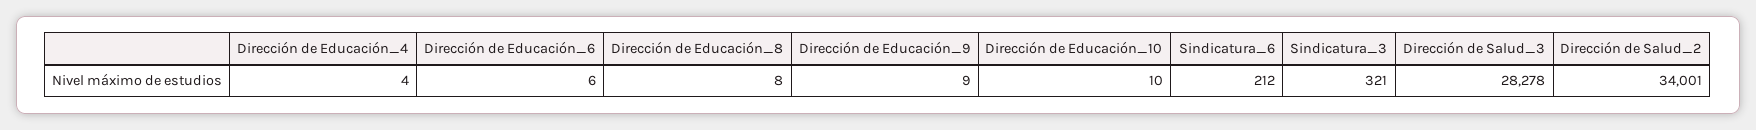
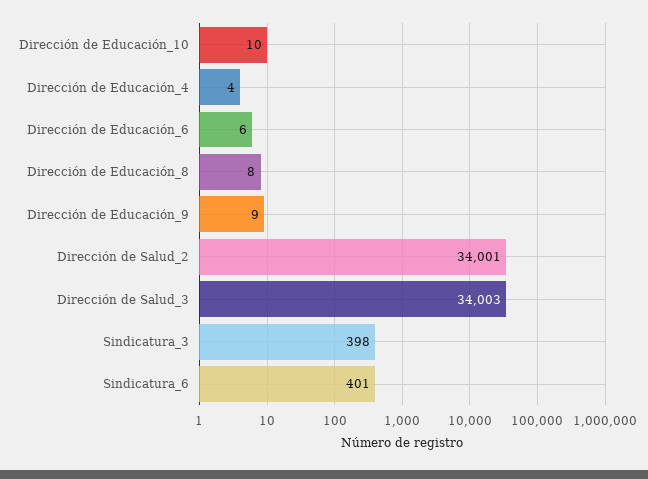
  {
    "Dirección de Educación_4": 4,
    "Dirección de Educación_6": 6,
    "Dirección de Educación_8": 8,
    "Dirección de Educación_9": 9,
    "Dirección de Educación_10": 10,
-   "Sindicatura_6": 212,
+   "Sindicatura_6": 401,
-   "Sindicatura_3": 321,
+   "Sindicatura_3": 398,
-   "Dirección de Salud_3": 28278,
+   "Dirección de Salud_3": 34003,
    "Dirección de Salud_2": 34001
  }

